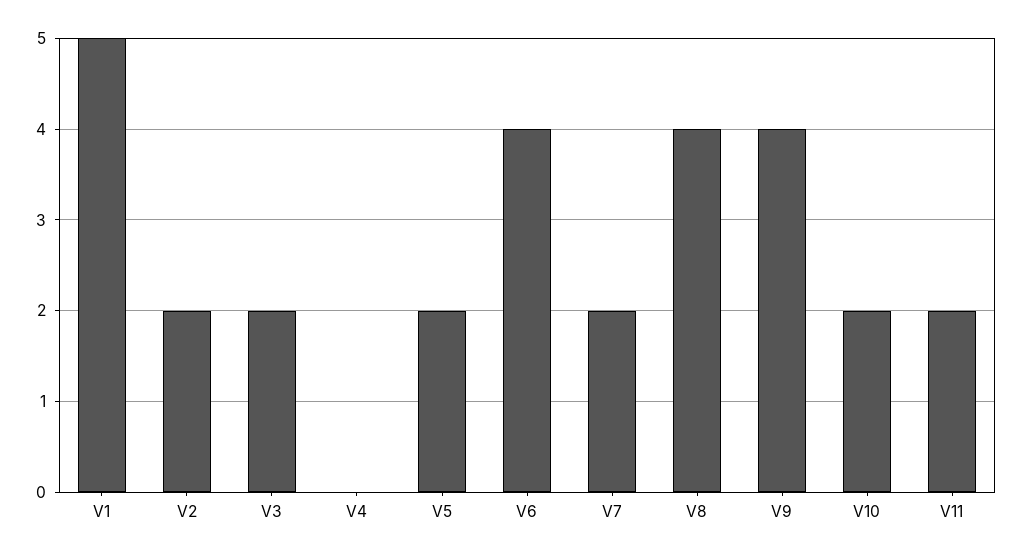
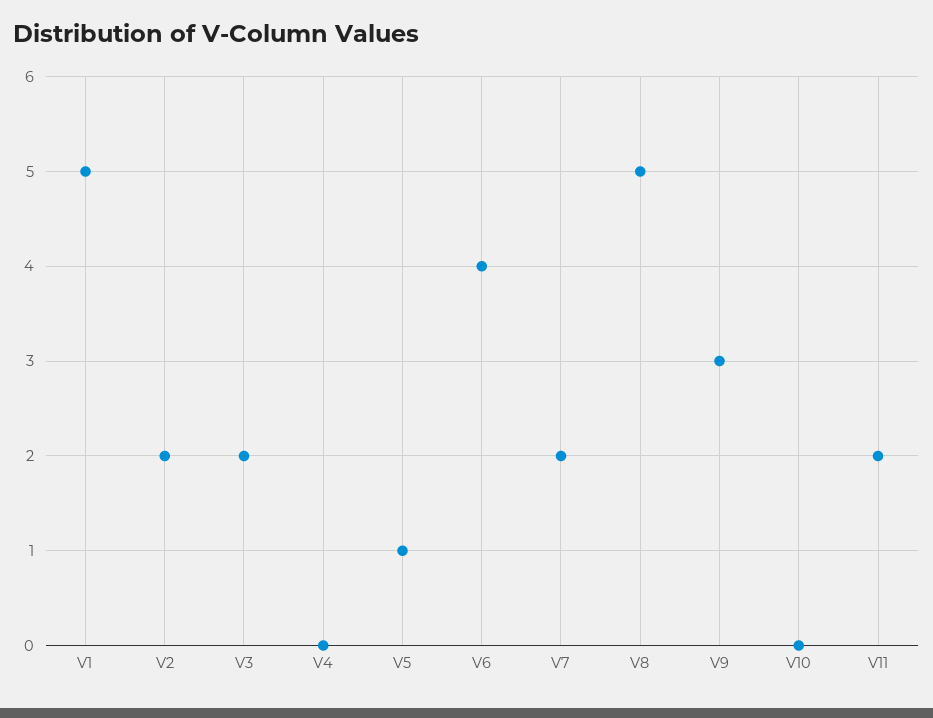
  {
    "V1": 5,
    "V2": 2,
    "V3": 2,
    "V4": 0,
-   "V5": 2,
+   "V5": 1,
    "V6": 4,
    "V7": 2,
-   "V8": 4,
+   "V8": 5,
-   "V9": 4,
+   "V9": 3,
-   "V10": 2,
+   "V10": 0,
    "V11": 2
  }

